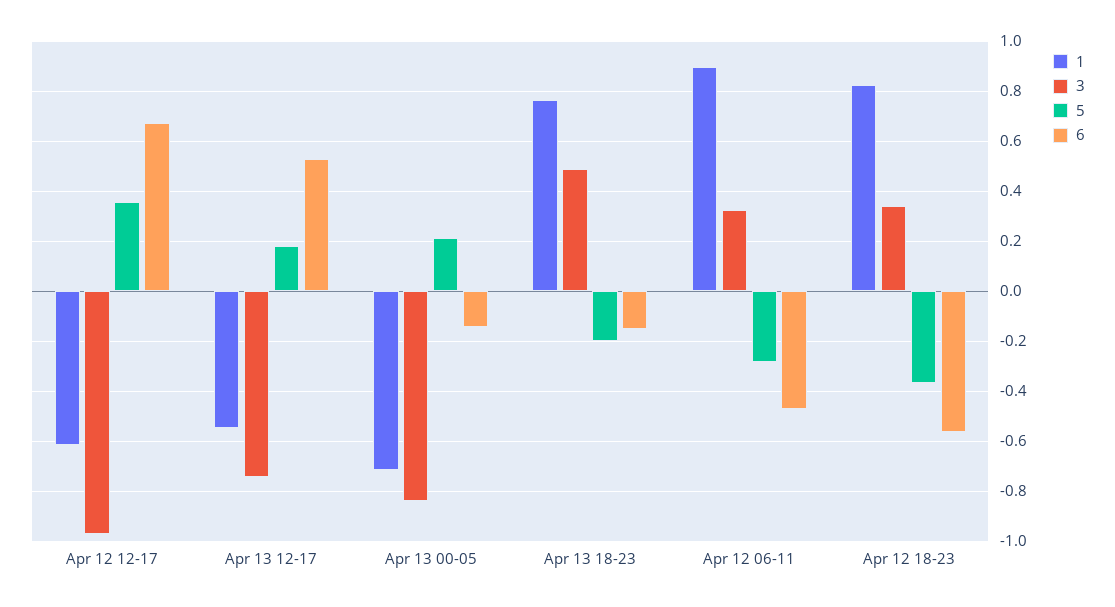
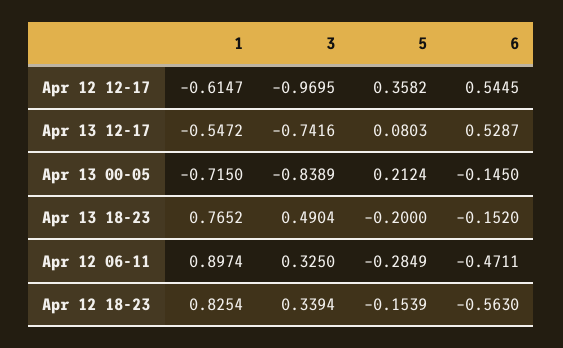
  {
    "1": {
      "Apr 12 12-17": -0.6147,
      "Apr 13 12-17": -0.5472,
      "Apr 13 00-05": -0.715,
      "Apr 13 18-23": 0.7652,
      "Apr 12 06-11": 0.8974,
      "Apr 12 18-23": 0.8254
    },
    "3": {
      "Apr 12 12-17": -0.9695,
      "Apr 13 12-17": -0.7416,
      "Apr 13 00-05": -0.8389,
      "Apr 13 18-23": 0.4904,
      "Apr 12 06-11": 0.325,
      "Apr 12 18-23": 0.3394
    },
    "5": {
      "Apr 12 12-17": 0.3582,
-     "Apr 13 12-17": 0.175,
+     "Apr 13 12-17": 0.0803,
      "Apr 13 00-05": 0.2124,
      "Apr 13 18-23": -0.2,
      "Apr 12 06-11": -0.2849,
-     "Apr 12 18-23": -0.375
+     "Apr 12 18-23": -0.1539
    },
    "6": {
-     "Apr 12 12-17": 0.675,
+     "Apr 12 12-17": 0.5445,
      "Apr 13 12-17": 0.5287,
      "Apr 13 00-05": -0.145,
      "Apr 13 18-23": -0.152,
      "Apr 12 06-11": -0.4711,
      "Apr 12 18-23": -0.563
    }
  }

